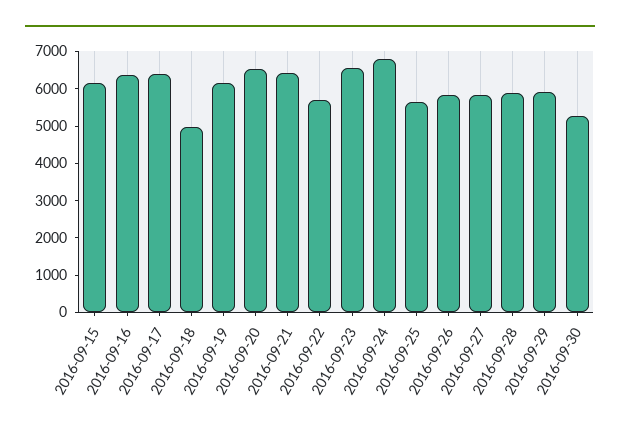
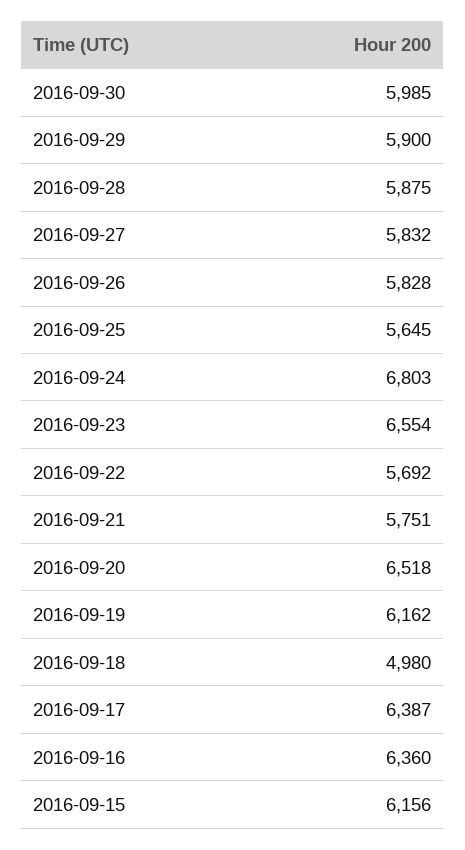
  {
    "2016-09-15": 6156,
    "2016-09-16": 6360,
    "2016-09-17": 6387,
    "2016-09-18": 4980,
    "2016-09-19": 6162,
    "2016-09-20": 6518,
-   "2016-09-21": 6500,
+   "2016-09-21": 5751,
    "2016-09-22": 5692,
    "2016-09-23": 6554,
    "2016-09-24": 6803,
    "2016-09-25": 5645,
    "2016-09-26": 5828,
    "2016-09-27": 5832,
    "2016-09-28": 5875,
    "2016-09-29": 5900,
-   "2016-09-30": 5250
+   "2016-09-30": 5985
  }

